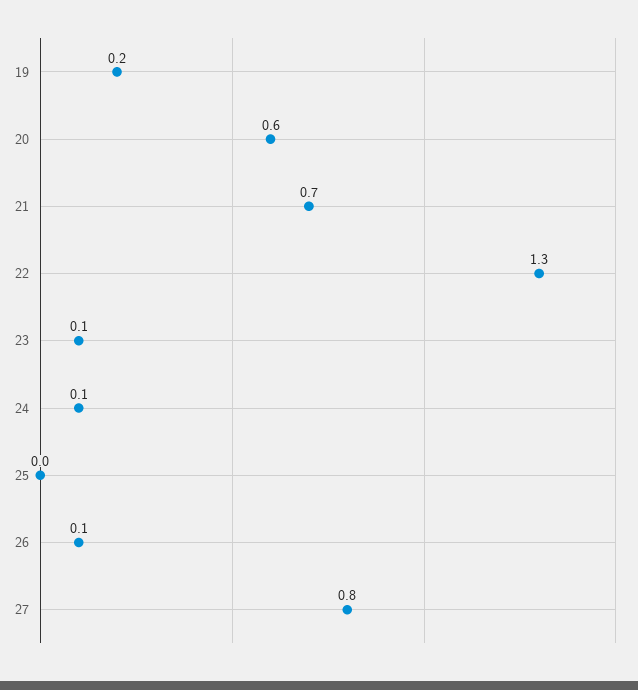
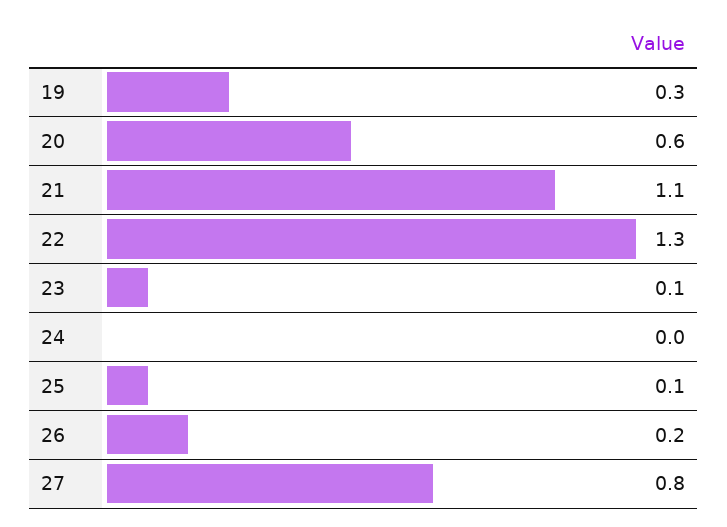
  {
-   "19": 0.2,
+   "19": 0.3,
    "20": 0.6,
-   "21": 0.7,
+   "21": 1.1,
    "22": 1.3,
    "23": 0.1,
-   "24": 0.1,
+   "24": 0,
-   "25": 0,
+   "25": 0.1,
-   "26": 0.1,
+   "26": 0.2,
    "27": 0.8
  }

